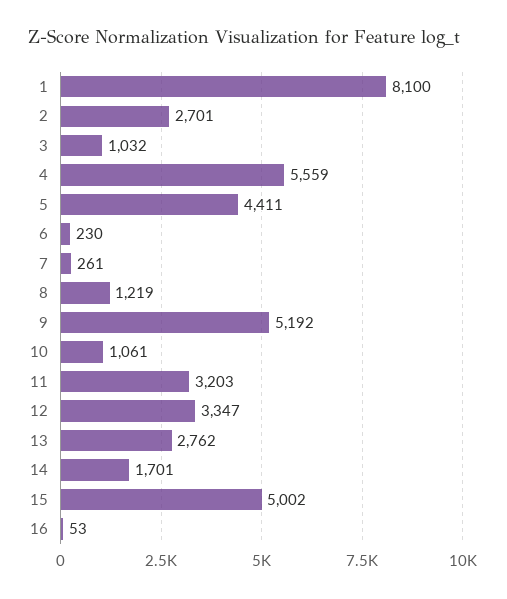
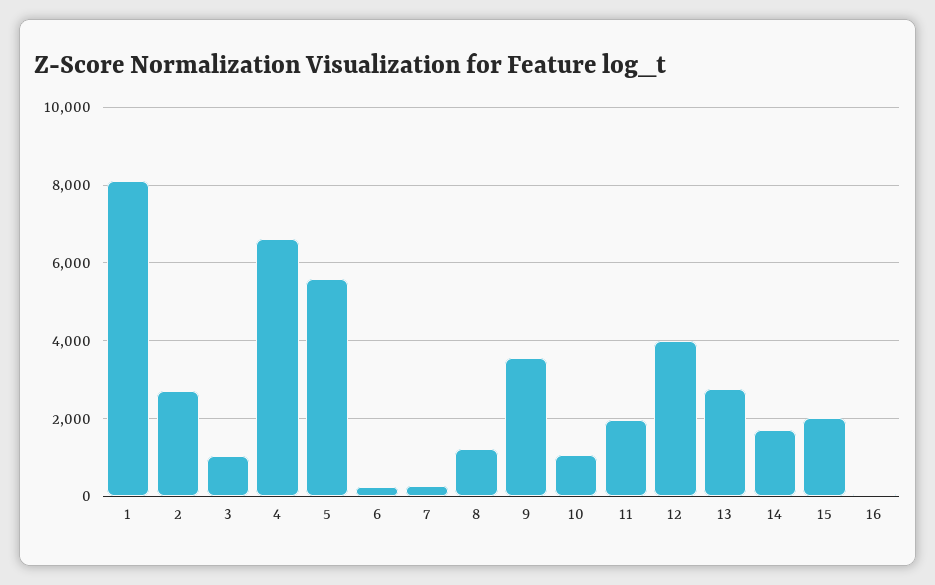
  {
    "1": 8100,
    "2": 2701,
    "3": 1032,
-   "4": 5559,
+   "4": 6600,
-   "5": 4411,
+   "5": 5600,
    "6": 230,
    "7": 261,
    "8": 1219,
-   "9": 5192,
+   "9": 3600,
    "10": 1061,
-   "11": 3203,
+   "11": 2000,
-   "12": 3347,
+   "12": 4000,
    "13": 2762,
    "14": 1701,
-   "15": 5002,
+   "15": 2000,
    "16": 53
  }

